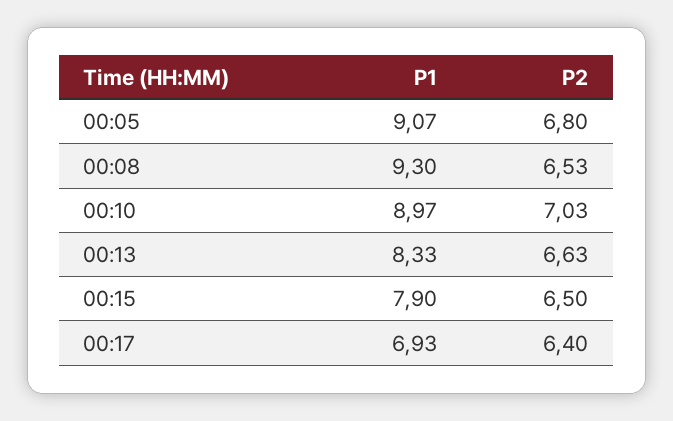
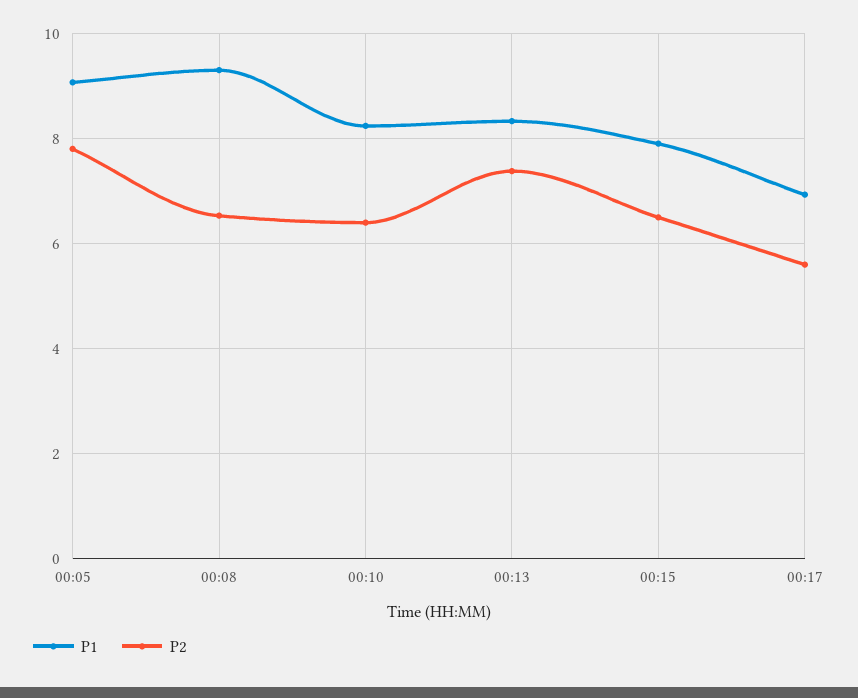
  {
    "P1": {
      "00:05": 9.07,
      "00:08": 9.3,
-     "00:10": 8.97,
+     "00:10": 8.2,
      "00:13": 8.33,
      "00:15": 7.9,
      "00:17": 6.93
    },
    "P2": {
-     "00:05": 6.8,
+     "00:05": 7.8,
      "00:08": 6.53,
-     "00:10": 7.03,
+     "00:10": 6.4,
-     "00:13": 6.63,
+     "00:13": 7.4,
      "00:15": 6.5,
-     "00:17": 6.4
+     "00:17": 5.6
    }
  }

